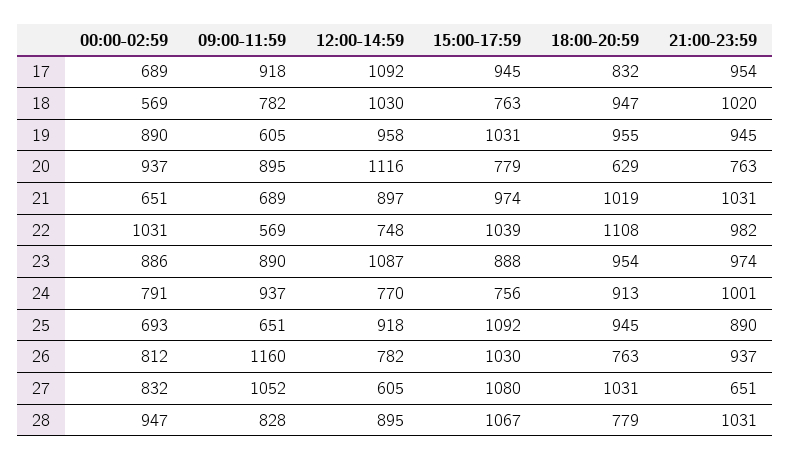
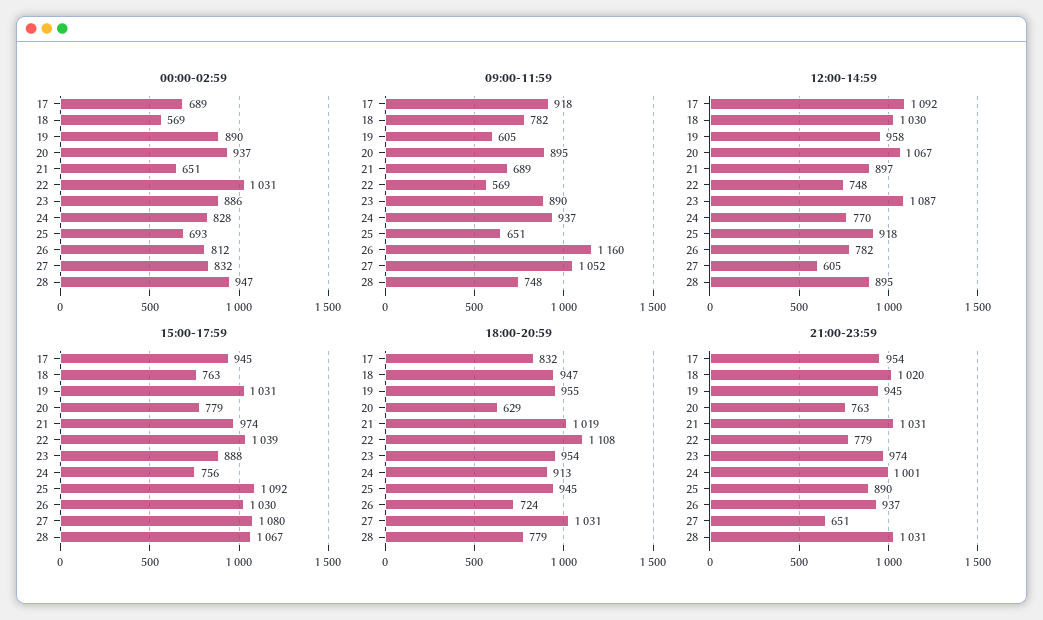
  {
    "00:00-02:59": {
      "17": 689,
      "18": 569,
      "19": 890,
      "20": 937,
      "21": 651,
      "22": 1031,
      "23": 886,
-     "24": 791,
+     "24": 828,
      "25": 693,
      "26": 812,
      "27": 832,
      "28": 947
    },
    "09:00-11:59": {
      "17": 918,
      "18": 782,
      "19": 605,
      "20": 895,
      "21": 689,
      "22": 569,
      "23": 890,
      "24": 937,
      "25": 651,
      "26": 1160,
      "27": 1052,
-     "28": 828
+     "28": 748
    },
    "12:00-14:59": {
      "17": 1092,
      "18": 1030,
      "19": 958,
-     "20": 1116,
+     "20": 1067,
      "21": 897,
      "22": 748,
      "23": 1087,
      "24": 770,
      "25": 918,
      "26": 782,
      "27": 605,
      "28": 895
    },
    "15:00-17:59": {
      "17": 945,
      "18": 763,
      "19": 1031,
      "20": 779,
      "21": 974,
      "22": 1039,
      "23": 888,
      "24": 756,
      "25": 1092,
      "26": 1030,
      "27": 1080,
      "28": 1067
    },
    "18:00-20:59": {
      "17": 832,
      "18": 947,
      "19": 955,
      "20": 629,
      "21": 1019,
      "22": 1108,
      "23": 954,
      "24": 913,
      "25": 945,
-     "26": 763,
+     "26": 724,
      "27": 1031,
      "28": 779
    },
    "21:00-23:59": {
      "17": 954,
      "18": 1020,
      "19": 945,
      "20": 763,
      "21": 1031,
-     "22": 982,
+     "22": 779,
      "23": 974,
      "24": 1001,
      "25": 890,
      "26": 937,
      "27": 651,
      "28": 1031
    }
  }

